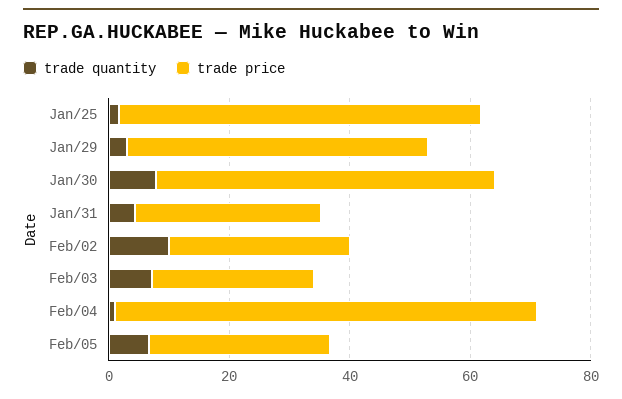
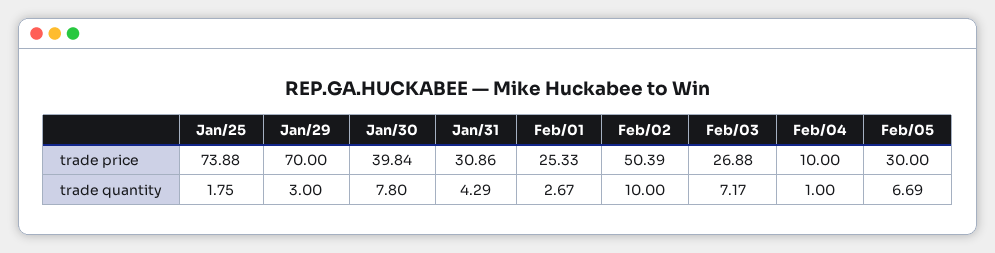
  {
    "trade quantity": {
      "Jan/25": 1.75,
      "Jan/29": 3,
      "Jan/30": 7.8,
      "Jan/31": 4.29,
      "Feb/02": 10,
      "Feb/03": 7.17,
      "Feb/04": 1,
-     "Feb/05": 6.69
+     "Feb/05": 6.69,
+     "Feb/01": 2.67
    },
    "trade price": {
-     "Jan/25": 60,
+     "Jan/25": 73.88,
-     "Jan/29": 50,
+     "Jan/29": 70,
-     "Jan/30": 55,
+     "Jan/30": 39.84,
      "Jan/31": 30.86,
-     "Feb/02": 30,
+     "Feb/02": 50.39,
      "Feb/03": 26.88,
-     "Feb/04": 70,
+     "Feb/04": 10,
-     "Feb/05": 30
+     "Feb/05": 30,
+     "Feb/01": 25.33
    }
  }

